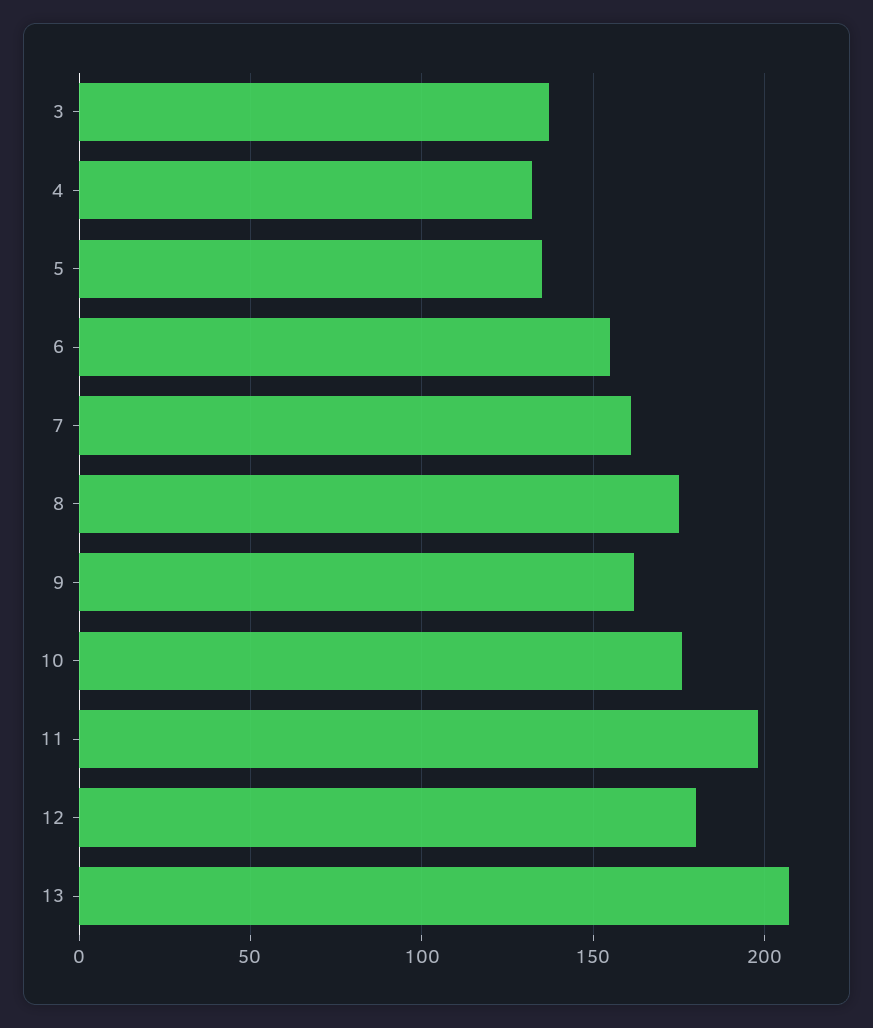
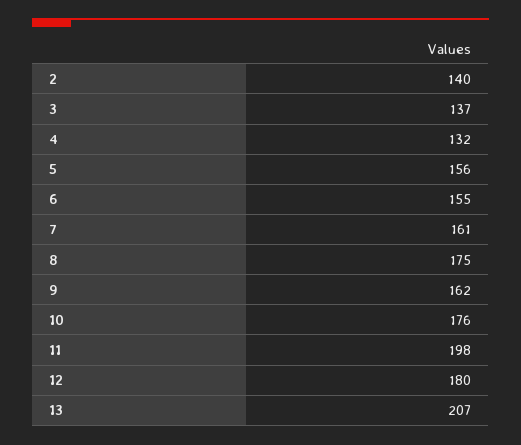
  {
    "3": 137,
    "4": 132,
-   "5": 135,
+   "5": 156,
    "6": 155,
    "7": 161,
    "8": 175,
    "9": 162,
    "10": 176,
    "11": 198,
    "12": 180,
-   "13": 207
+   "13": 207,
+   "2": 140
  }

